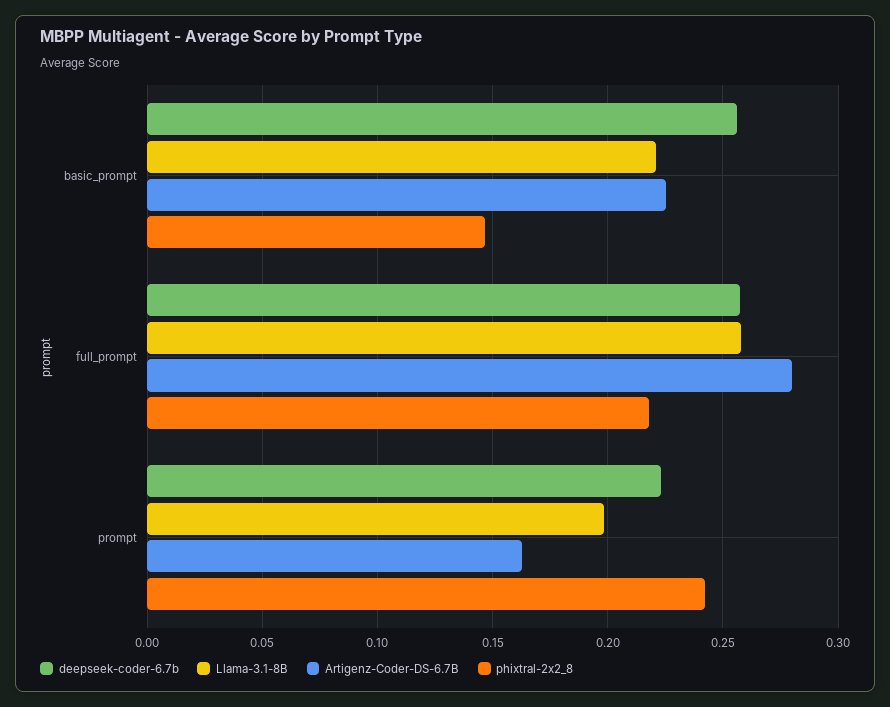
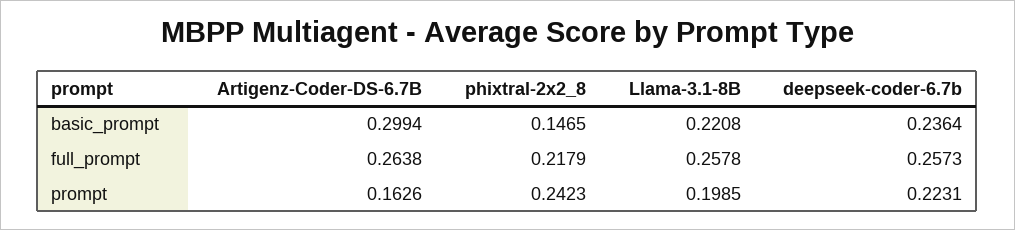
  {
    "deepseek-coder-6.7b": {
-     "basic_prompt": 0.255,
+     "basic_prompt": 0.2364,
      "full_prompt": 0.2573,
      "prompt": 0.2231
    },
    "Llama-3.1-8B": {
      "basic_prompt": 0.2208,
      "full_prompt": 0.2578,
      "prompt": 0.1985
    },
    "Artigenz-Coder-DS-6.7B": {
-     "basic_prompt": 0.225,
+     "basic_prompt": 0.2994,
-     "full_prompt": 0.28,
+     "full_prompt": 0.2638,
      "prompt": 0.1626
    },
    "phixtral-2x2_8": {
      "basic_prompt": 0.1465,
      "full_prompt": 0.2179,
      "prompt": 0.2423
    }
  }

